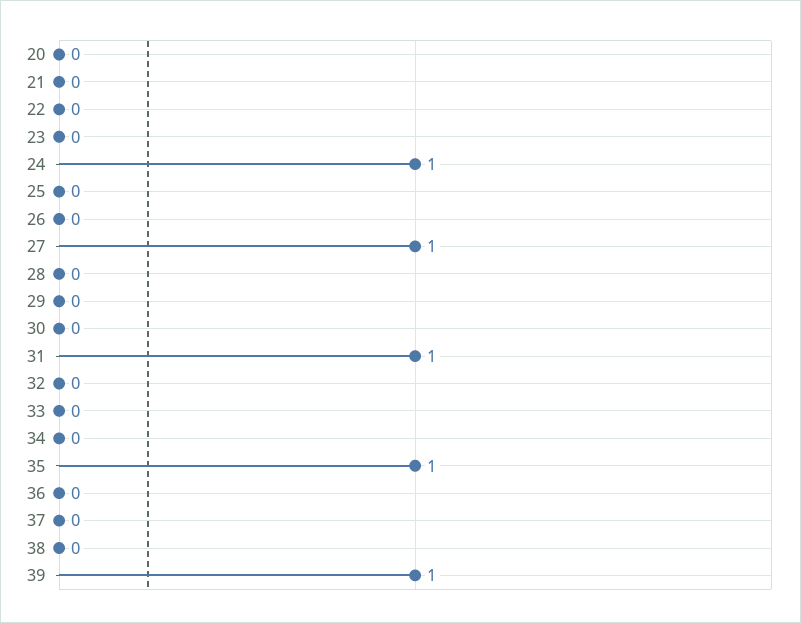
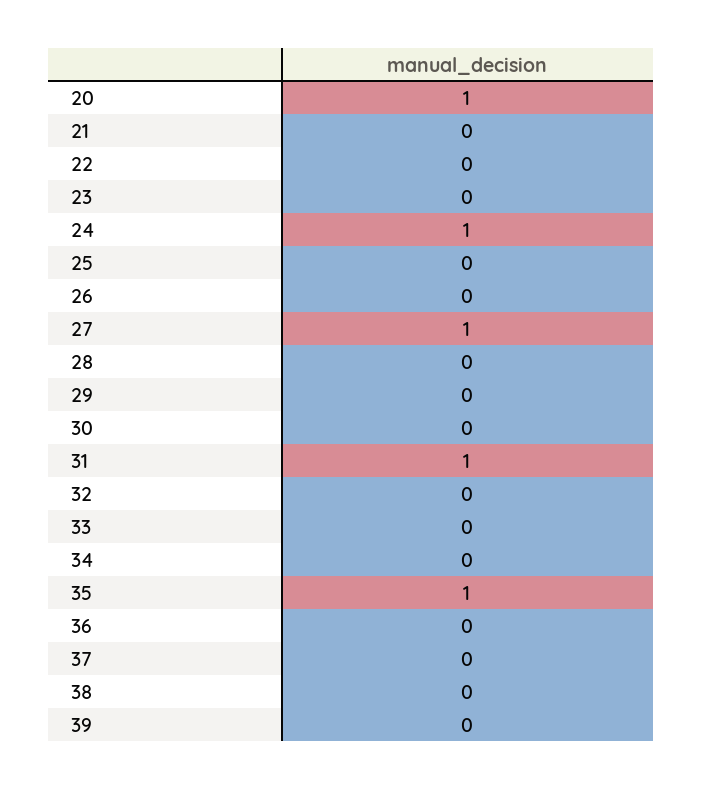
  {
-   "20": 0,
+   "20": 1,
    "21": 0,
    "22": 0,
    "23": 0,
    "24": 1,
    "25": 0,
    "26": 0,
    "27": 1,
    "28": 0,
    "29": 0,
    "30": 0,
    "31": 1,
    "32": 0,
    "33": 0,
    "34": 0,
    "35": 1,
    "36": 0,
    "37": 0,
    "38": 0,
-   "39": 1
+   "39": 0
  }

